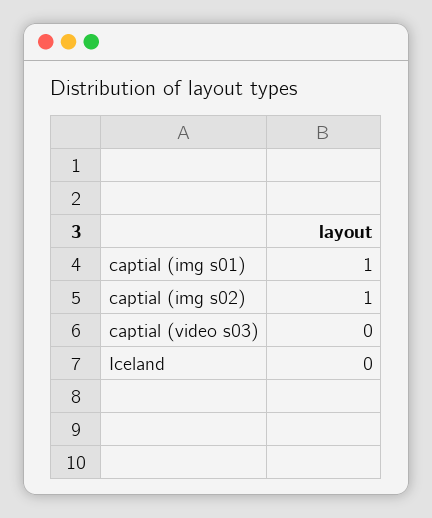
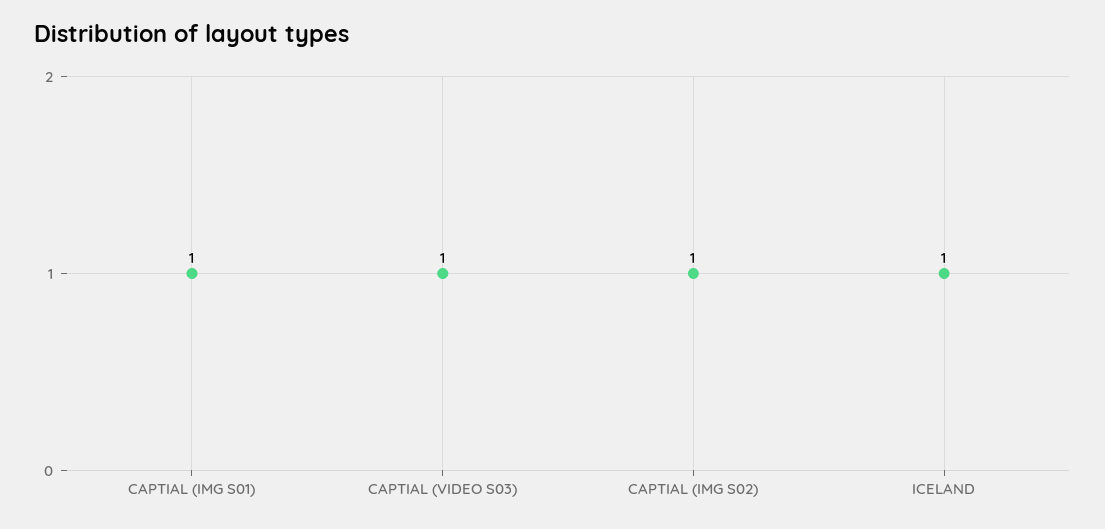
  {
    "captial (img s01)": 1,
    "captial (img s02)": 1,
-   "captial (video s03)": 0,
+   "captial (video s03)": 1,
-   "Iceland": 0
+   "Iceland": 1
  }

